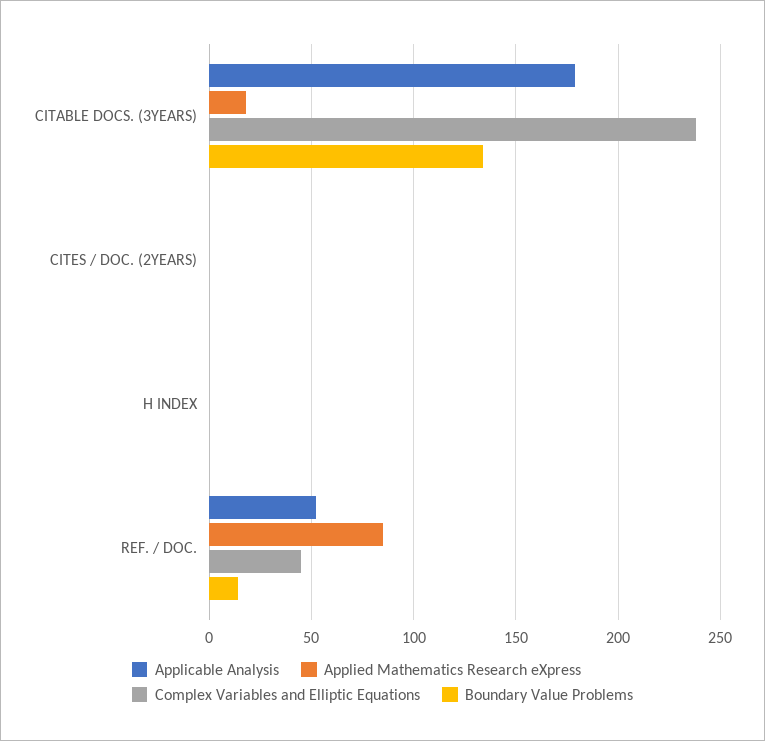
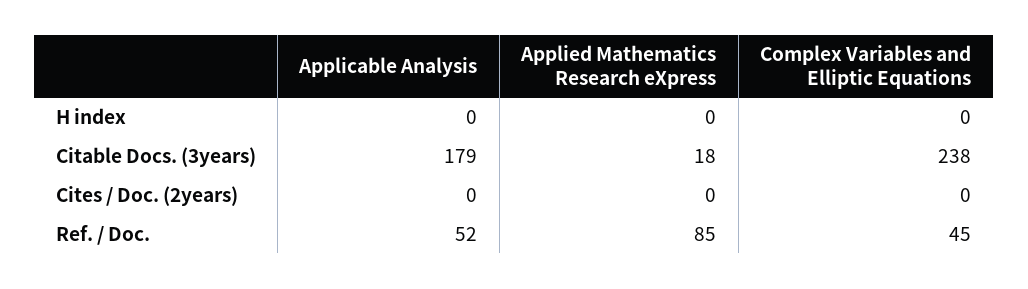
  {
    "Applicable Analysis": {
      "CITABLE DOCS. (3YEARS)": 179,
      "CITES / DOC. (2YEARS)": 0,
      "H INDEX": 0,
      "REF. / DOC.": 52
    },
    "Applied Mathematics Research eXpress": {
      "CITABLE DOCS. (3YEARS)": 18,
      "CITES / DOC. (2YEARS)": 0,
      "H INDEX": 0,
      "REF. / DOC.": 85
    },
    "Complex Variables and Elliptic Equations": {
      "CITABLE DOCS. (3YEARS)": 238,
      "CITES / DOC. (2YEARS)": 0,
      "H INDEX": 0,
      "REF. / DOC.": 45
-   },
+   }
-   "Boundary Value Problems": {
-     "CITABLE DOCS. (3YEARS)": 135,
-     "CITES / DOC. (2YEARS)": 0,
-     "H INDEX": 0,
-     "REF. / DOC.": 15
-   }
  }

